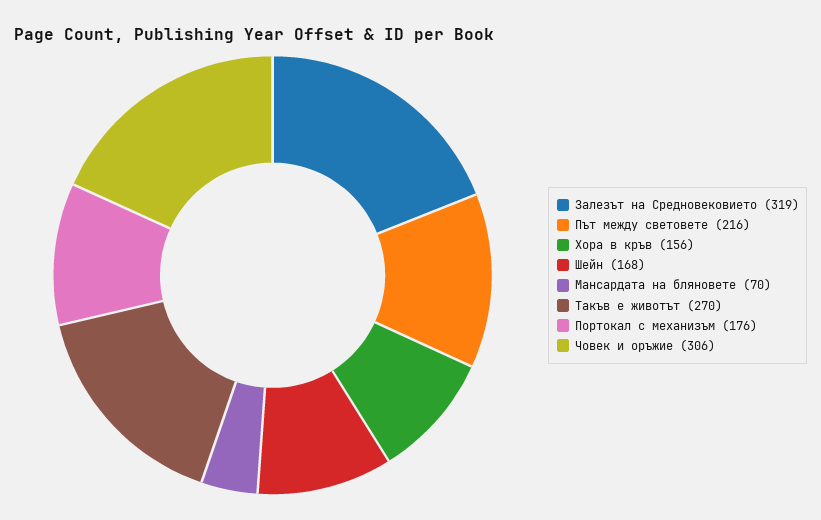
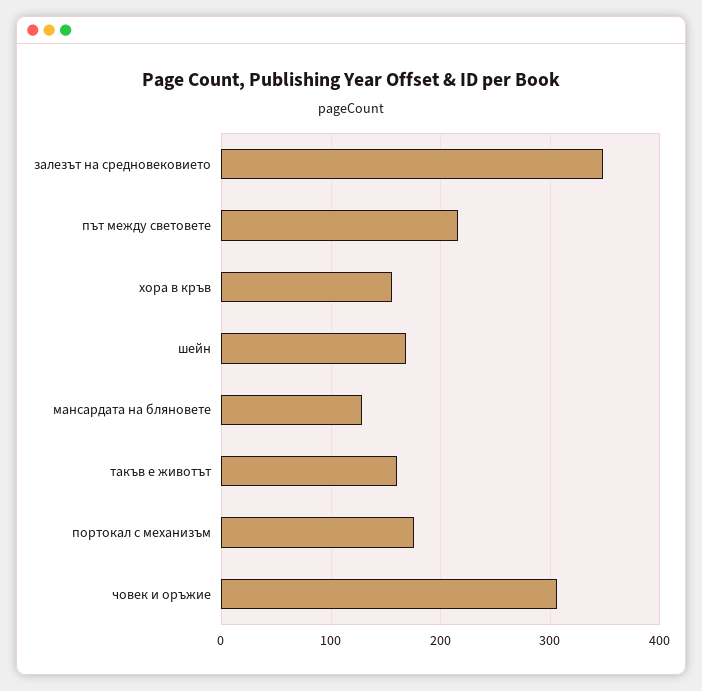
  {
-   "Залезът на Средновековието": 319,
+   "Залезът на Средновековието": 350,
    "Път между световете": 216,
    "Хора в кръв": 156,
    "Шейн": 168,
-   "Мансардата на бляновете": 70,
+   "Мансардата на бляновете": 130,
-   "Такъв е животът": 270,
+   "Такъв е животът": 160,
    "Портокал с механизъм": 176,
    "Човек и оръжие": 306
  }

